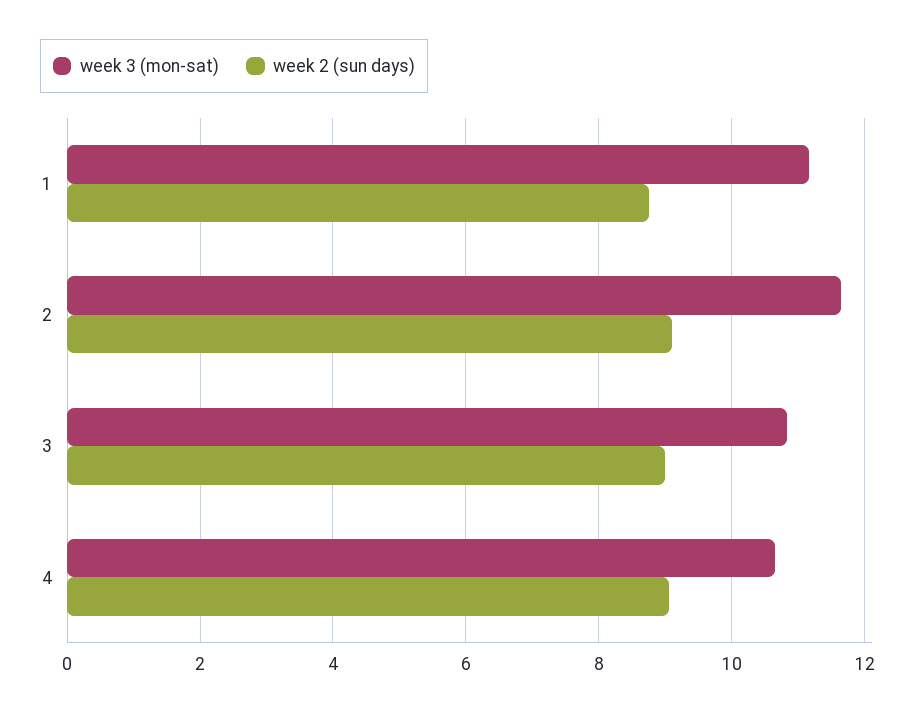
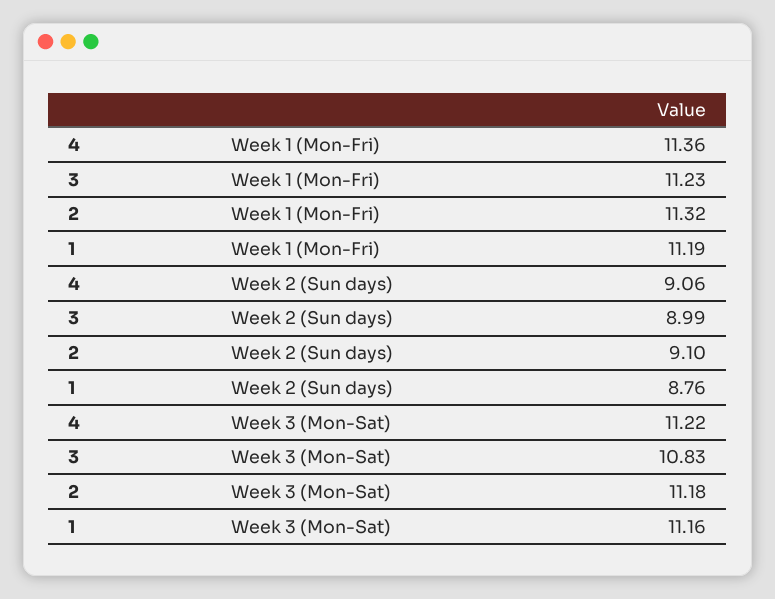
  {
    "week 3 (mon-sat)": {
      "1": 11.16,
-     "2": 11.6,
+     "2": 11.18,
      "3": 10.83,
-     "4": 10.6
+     "4": 11.22
    },
    "week 2 (sun days)": {
      "1": 8.76,
      "2": 9.1,
      "3": 8.99,
      "4": 9.06
-   }
+   },
+   "Week 1 (Mon-Fri)": {
+     "4": 11.36,
+     "3": 11.23,
+     "2": 11.32,
+     "1": 11.19
+   }
  }

